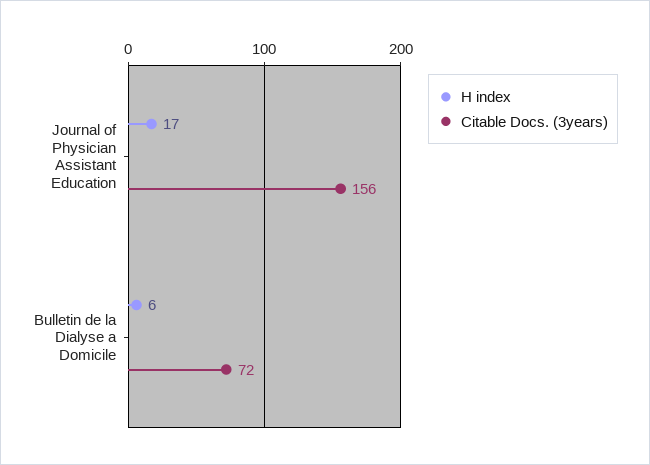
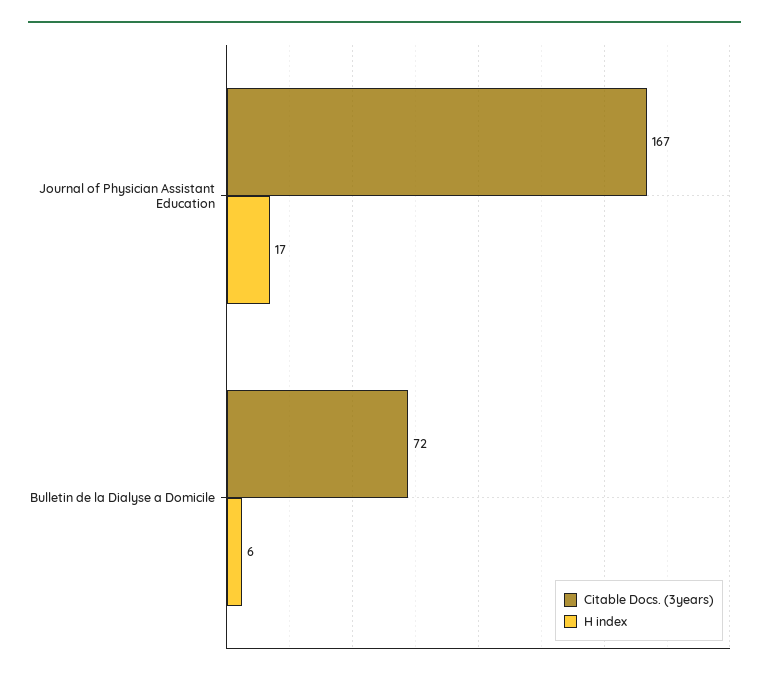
  {
    "H index": {
      "Journal of Physician Assistant Education": 17,
      "Bulletin de la Dialyse a Domicile": 6
    },
    "Citable Docs. (3years)": {
-     "Journal of Physician Assistant Education": 156,
+     "Journal of Physician Assistant Education": 167,
      "Bulletin de la Dialyse a Domicile": 72
    }
  }

